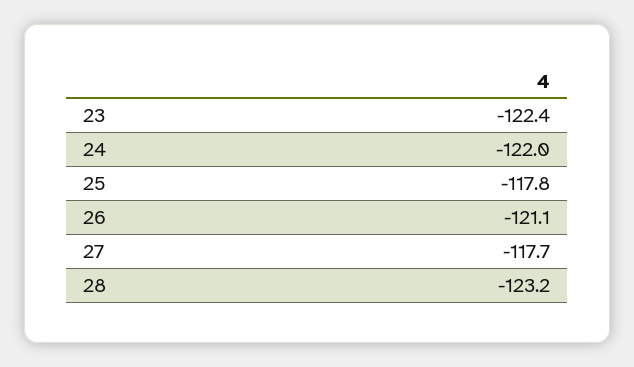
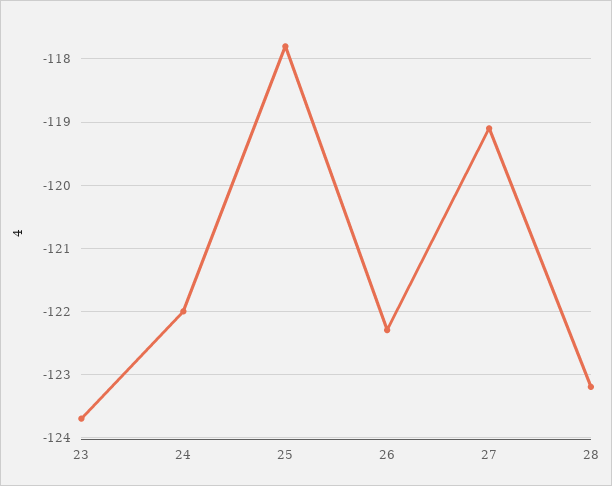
  {
-   "23": -122.4,
+   "23": -123.7,
    "24": -122,
    "25": -117.8,
-   "26": -121.1,
+   "26": -122.3,
-   "27": -117.7,
+   "27": -119.1,
    "28": -123.2
  }

